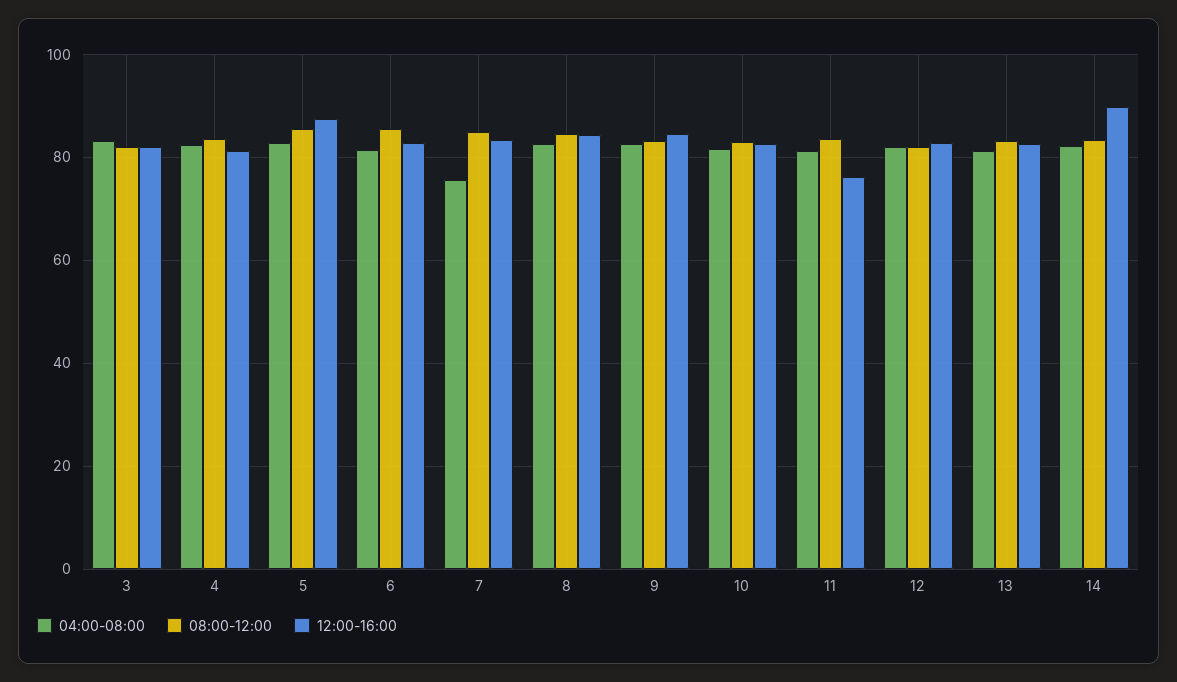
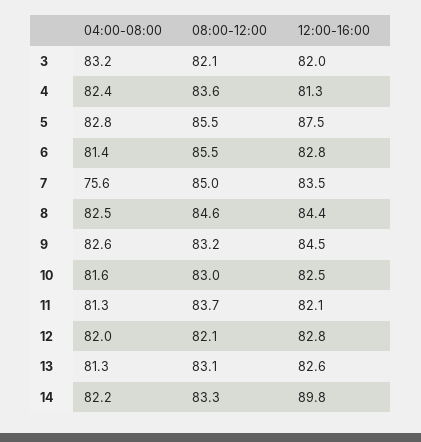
  {
    "04:00-08:00": {
      "3": 83.2,
      "4": 82.4,
      "5": 82.8,
      "6": 81.4,
      "7": 75.6,
      "8": 82.5,
      "9": 82.6,
      "10": 81.6,
      "11": 81.3,
      "12": 82,
      "13": 81.3,
      "14": 82.2
    },
    "08:00-12:00": {
      "3": 82.1,
      "4": 83.6,
      "5": 85.5,
      "6": 85.5,
      "7": 85,
      "8": 84.6,
      "9": 83.2,
      "10": 83,
      "11": 83.7,
      "12": 82.1,
      "13": 83.1,
      "14": 83.3
    },
    "12:00-16:00": {
      "3": 82,
      "4": 81.3,
      "5": 87.5,
      "6": 82.8,
      "7": 83.5,
      "8": 84.4,
      "9": 84.5,
      "10": 82.5,
-     "11": 76,
+     "11": 82.1,
      "12": 82.8,
      "13": 82.6,
      "14": 89.8
    }
  }

